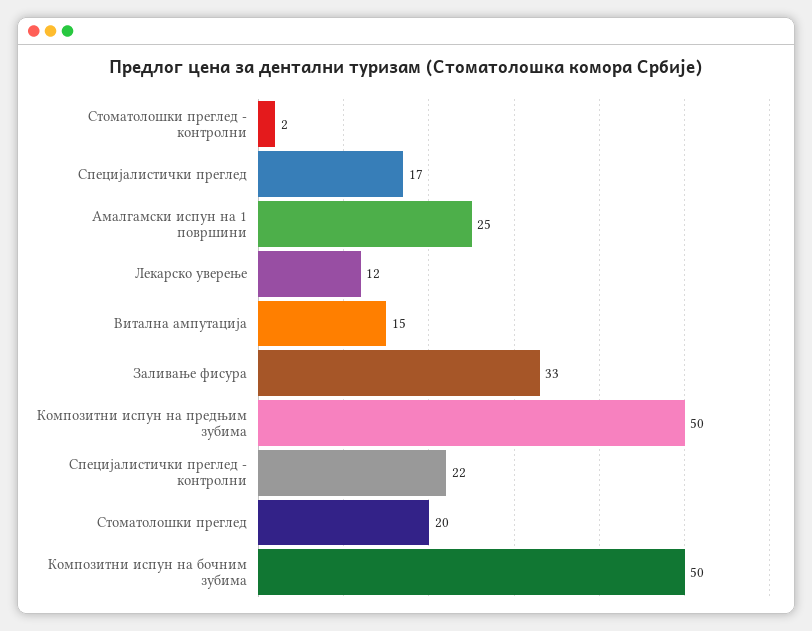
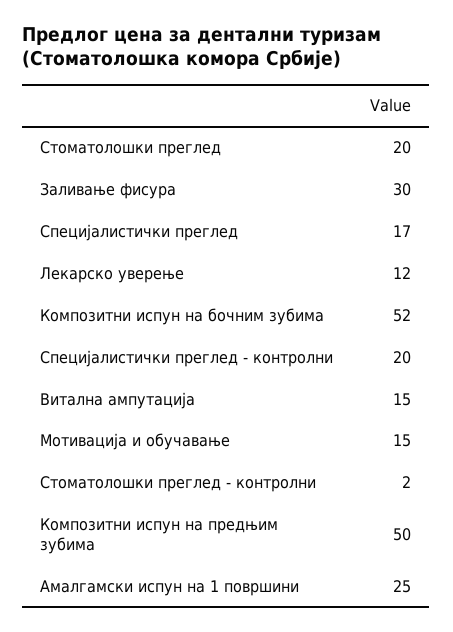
  {
    "Стоматолошки преглед - контролни": 2,
    "Специјалистички преглед": 17,
    "Амалгамски испун на 1 површини": 25,
    "Лекарско уверење": 12,
    "Витална ампутација": 15,
-   "Заливање фисура": 33,
+   "Заливање фисура": 30,
    "Композитни испун на предњим зубима": 50,
-   "Специјалистички преглед - контролни": 22,
+   "Специјалистички преглед - контролни": 20,
    "Стоматолошки преглед": 20,
-   "Композитни испун на бочним зубима": 50
+   "Композитни испун на бочним зубима": 52,
+   "Мотивација и обучавање": 15
  }

